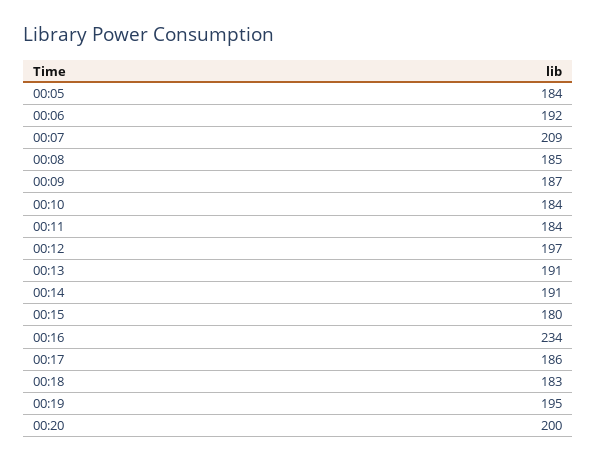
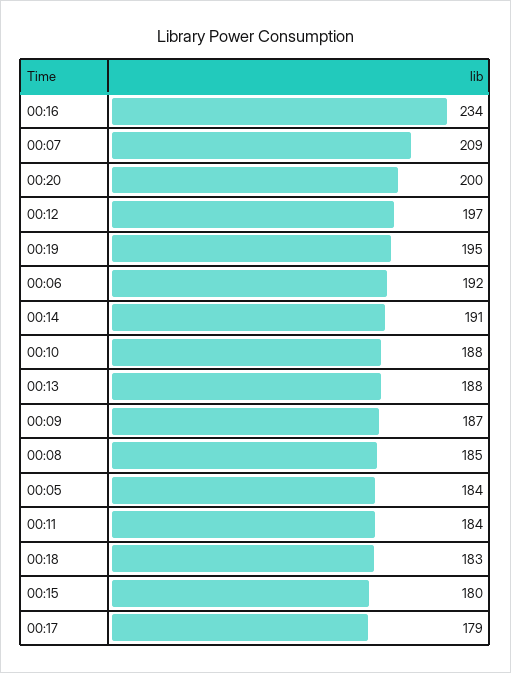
  {
    "00:05": 184,
    "00:06": 192,
    "00:07": 209,
    "00:08": 185,
    "00:09": 187,
-   "00:10": 184,
+   "00:10": 188,
    "00:11": 184,
    "00:12": 197,
-   "00:13": 191,
+   "00:13": 188,
    "00:14": 191,
    "00:15": 180,
    "00:16": 234,
-   "00:17": 186,
+   "00:17": 179,
    "00:18": 183,
    "00:19": 195,
    "00:20": 200
  }

